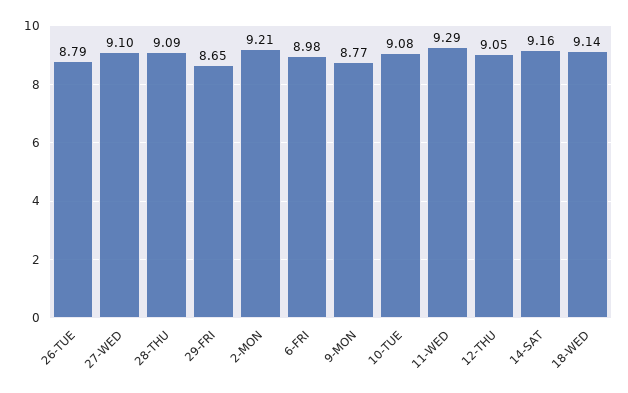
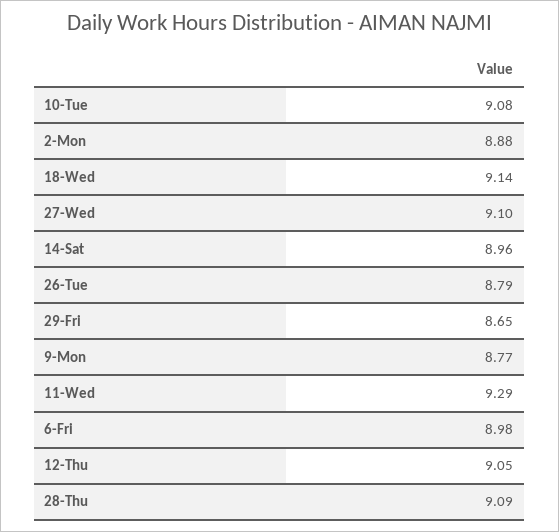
  {
    "26-TUE": 8.79,
    "27-WED": 9.1,
    "28-THU": 9.09,
    "29-FRI": 8.65,
-   "2-MON": 9.21,
+   "2-MON": 8.88,
    "6-FRI": 8.98,
    "9-MON": 8.77,
    "10-TUE": 9.08,
    "11-WED": 9.29,
    "12-THU": 9.05,
-   "14-SAT": 9.16,
+   "14-SAT": 8.96,
    "18-WED": 9.14
  }

